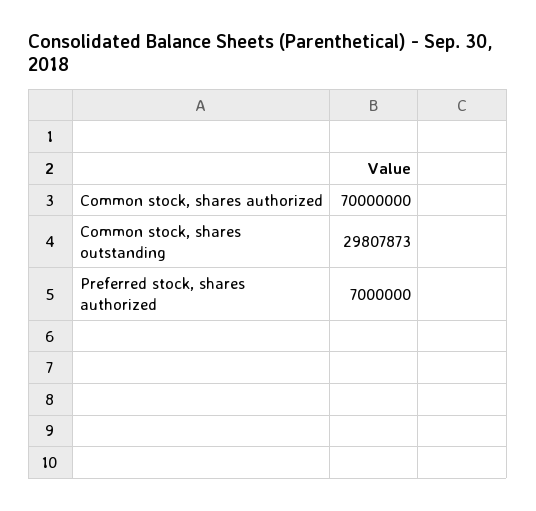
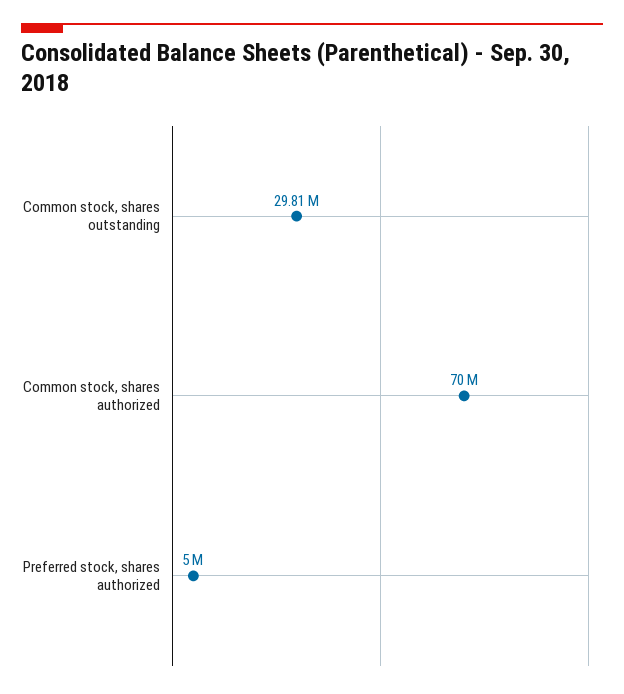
  {
    "Common stock, shares authorized": 70000000,
    "Common stock, shares outstanding": 29807873,
-   "Preferred stock, shares authorized": 7000000
+   "Preferred stock, shares authorized": 5000000
  }

